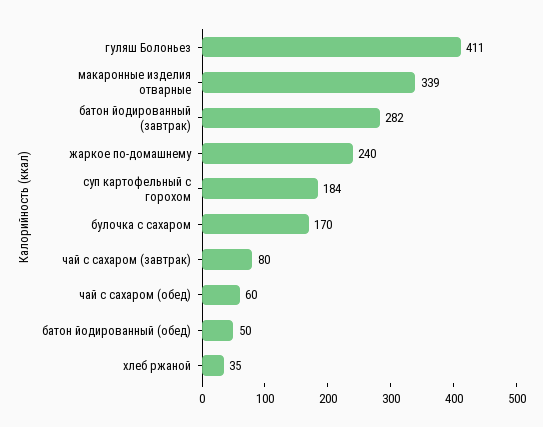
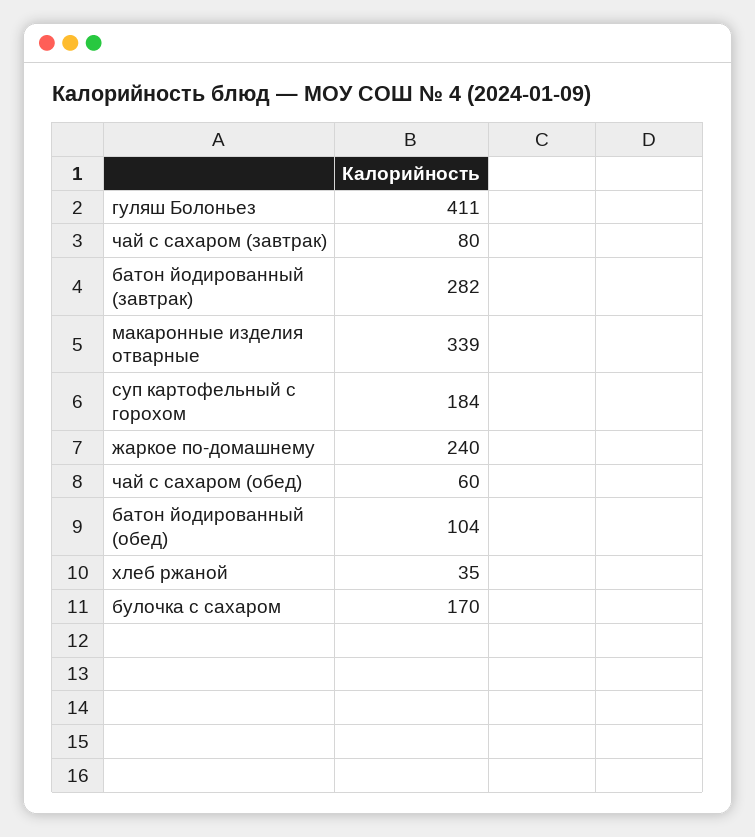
  {
    "гуляш Болоньез": 411,
    "макаронные изделия отварные": 339,
    "батон йодированный (завтрак)": 282,
    "жаркое по-домашнему": 240,
    "суп картофельный с горохом": 184,
    "булочка с сахаром": 170,
    "чай с сахаром (завтрак)": 80,
    "чай с сахаром (обед)": 60,
-   "батон йодированный (обед)": 50,
+   "батон йодированный (обед)": 104,
    "хлеб ржаной": 35
  }

